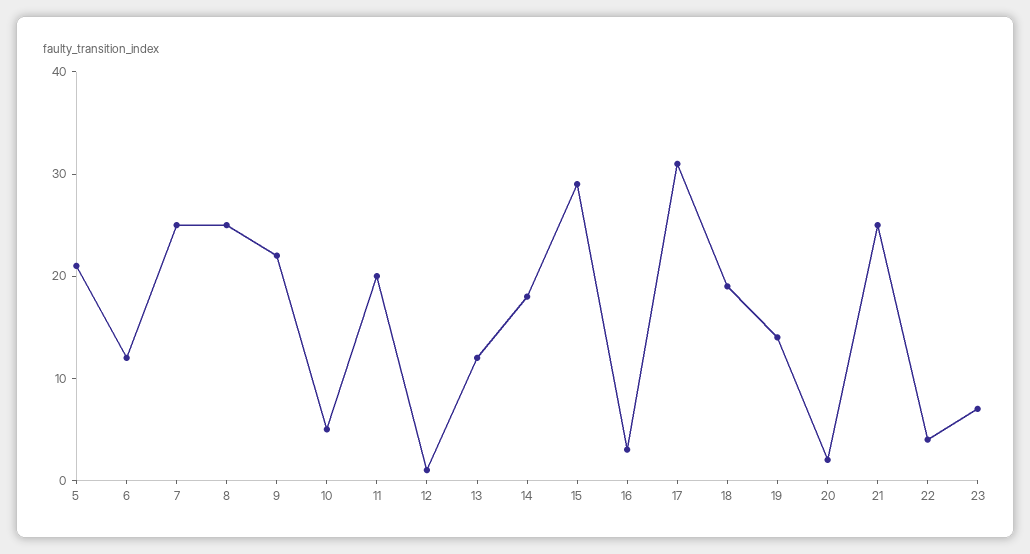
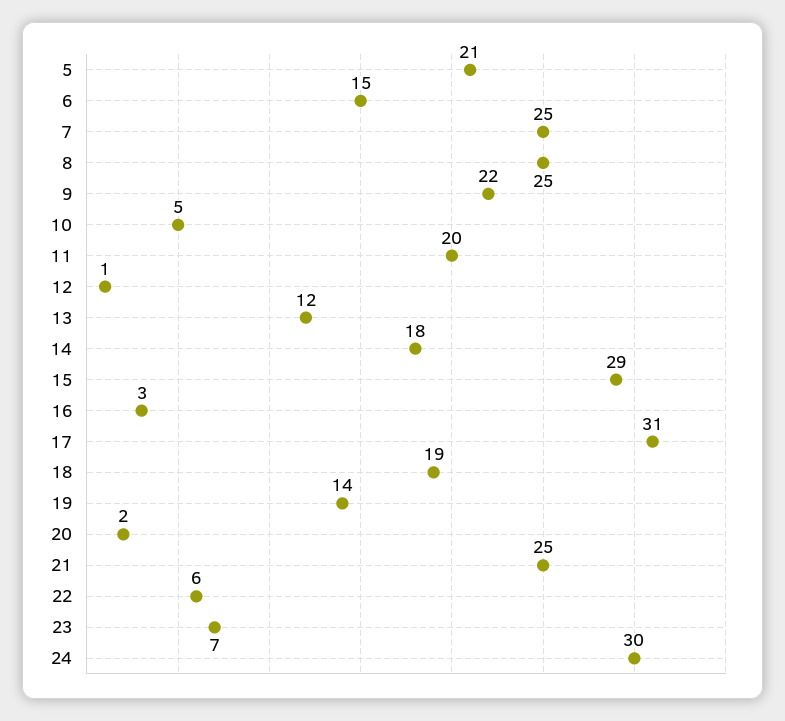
  {
    "5": 21,
-   "6": 12,
+   "6": 15,
    "7": 25,
    "8": 25,
    "9": 22,
    "10": 5,
    "11": 20,
    "12": 1,
    "13": 12,
    "14": 18,
    "15": 29,
    "16": 3,
    "17": 31,
    "18": 19,
    "19": 14,
    "20": 2,
    "21": 25,
-   "22": 4,
+   "22": 6,
-   "23": 7
+   "23": 7,
+   "24": 30
  }

